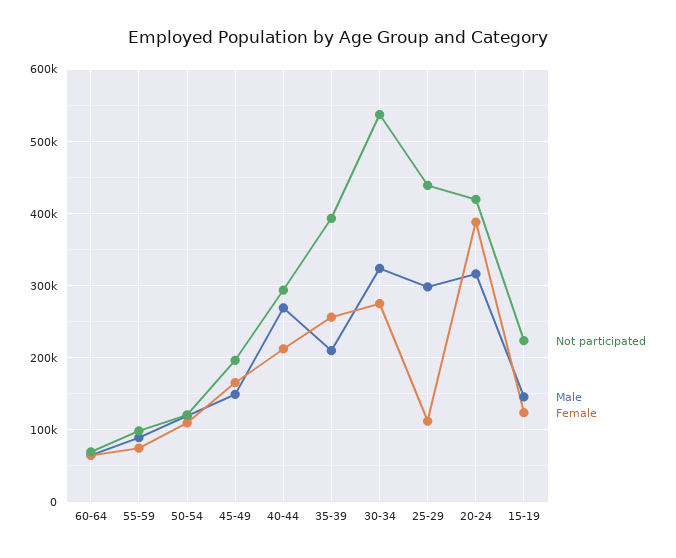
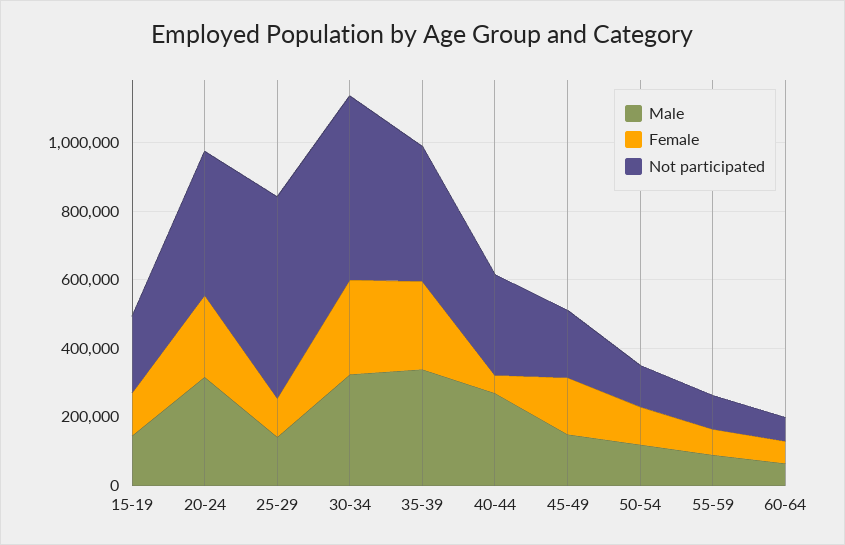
  {
    "Not participated": {
      "60-64": 70000,
      "55-59": 100000,
      "50-54": 120000,
      "45-49": 200000,
      "40-44": 290000,
      "35-39": 390000,
      "30-34": 540000,
-     "25-29": 440000,
+     "25-29": 600000,
      "20-24": 420000,
      "15-19": 220000
    },
    "Male": {
      "60-64": 60000,
      "55-59": 90000,
      "50-54": 120000,
      "45-49": 150000,
      "40-44": 270000,
-     "35-39": 210000,
+     "35-39": 350000,
      "30-34": 320000,
-     "25-29": 300000,
+     "25-29": 150000,
      "20-24": 320000,
      "15-19": 150000
    },
    "Female": {
      "60-64": 60000,
      "55-59": 70000,
      "50-54": 110000,
      "45-49": 170000,
-     "40-44": 210000,
+     "40-44": 50000,
      "35-39": 260000,
      "30-34": 270000,
      "25-29": 110000,
-     "20-24": 390000,
+     "20-24": 250000,
      "15-19": 120000
    }
  }

